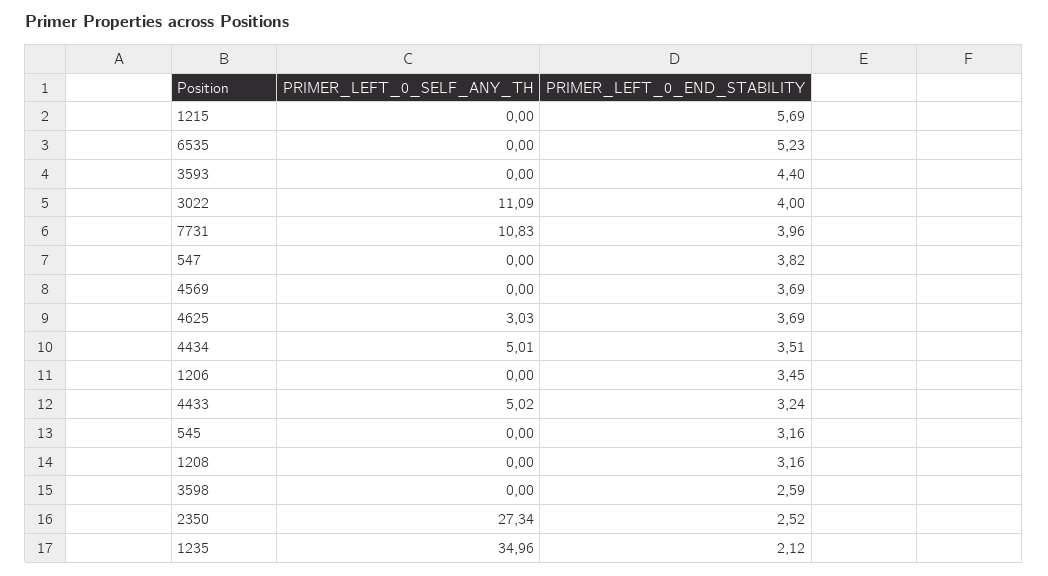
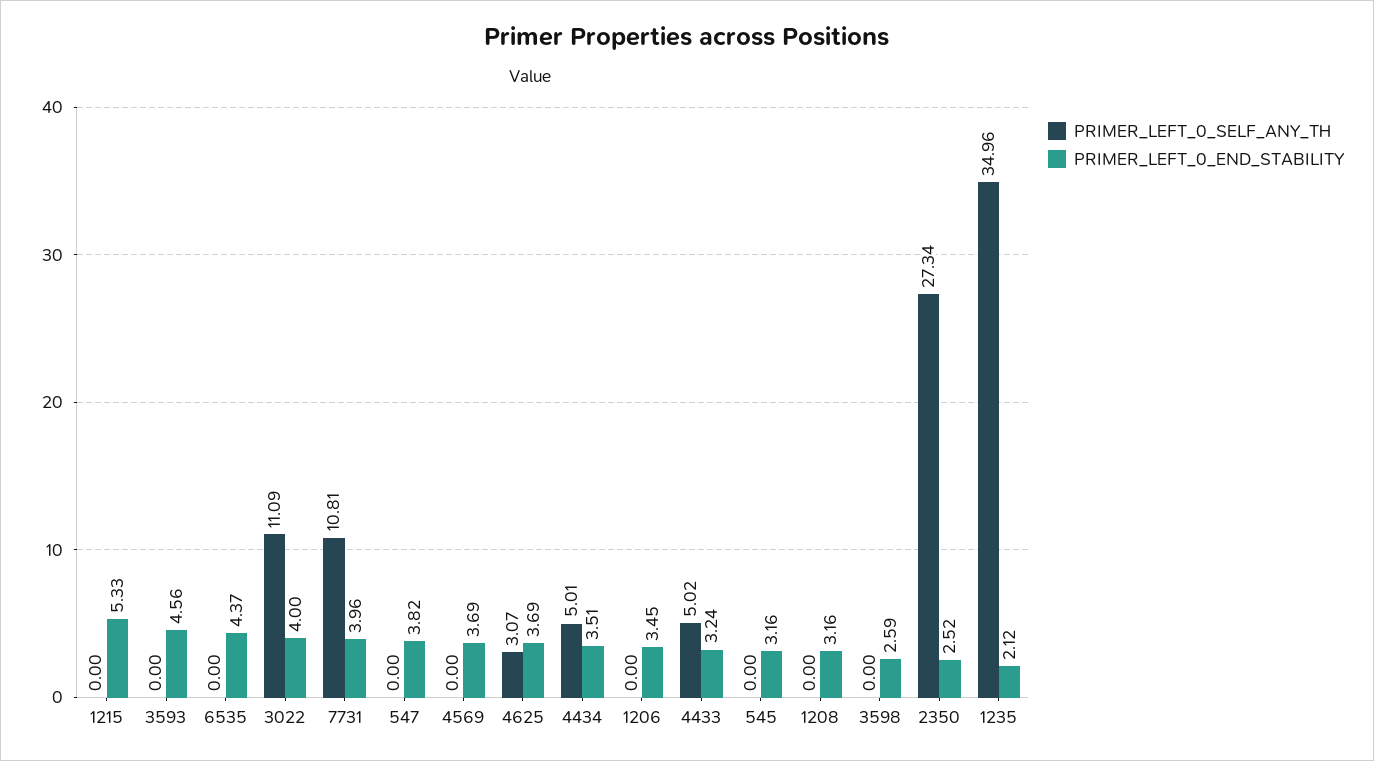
  {
    "PRIMER_LEFT_0_SELF_ANY_TH": {
      "1215": 0,
      "6535": 0,
      "3593": 0,
      "3022": 11.09,
-     "7731": 10.83,
+     "7731": 10.81,
      "547": 0,
      "4569": 0,
-     "4625": 3.03,
+     "4625": 3.07,
      "4434": 5.01,
      "1206": 0,
      "4433": 5.02,
      "545": 0,
      "1208": 0,
      "3598": 0,
      "2350": 27.34,
      "1235": 34.96
    },
    "PRIMER_LEFT_0_END_STABILITY": {
-     "1215": 5.69,
+     "1215": 5.33,
-     "6535": 5.23,
+     "6535": 4.37,
-     "3593": 4.4,
+     "3593": 4.56,
      "3022": 4,
      "7731": 3.96,
      "547": 3.82,
      "4569": 3.69,
      "4625": 3.69,
      "4434": 3.51,
      "1206": 3.45,
      "4433": 3.24,
      "545": 3.16,
      "1208": 3.16,
      "3598": 2.59,
      "2350": 2.52,
      "1235": 2.12
    }
  }

